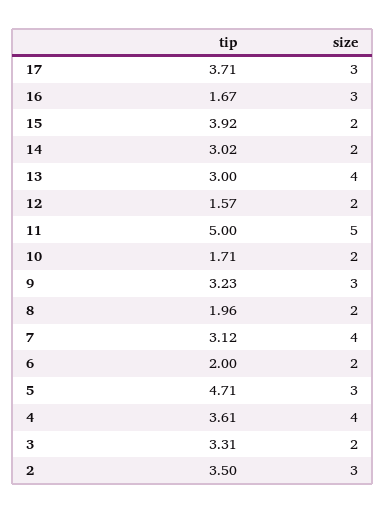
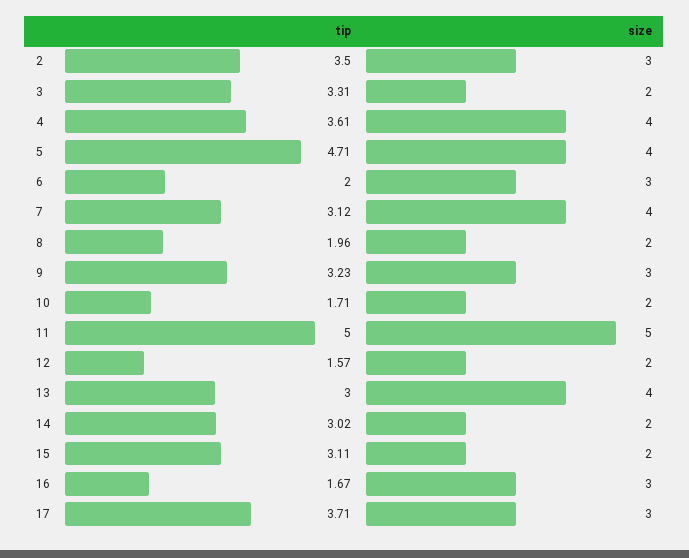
  {
    "tip": {
      "17": 3.71,
      "16": 1.67,
-     "15": 3.92,
+     "15": 3.11,
      "14": 3.02,
      "13": 3,
      "12": 1.57,
      "11": 5,
      "10": 1.71,
      "9": 3.23,
      "8": 1.96,
      "7": 3.12,
      "6": 2,
      "5": 4.71,
      "4": 3.61,
      "3": 3.31,
      "2": 3.5
    },
    "size": {
      "17": 3,
      "16": 3,
      "15": 2,
      "14": 2,
      "13": 4,
      "12": 2,
      "11": 5,
      "10": 2,
      "9": 3,
      "8": 2,
      "7": 4,
-     "6": 2,
+     "6": 3,
-     "5": 3,
+     "5": 4,
      "4": 4,
      "3": 2,
      "2": 3
    }
  }

